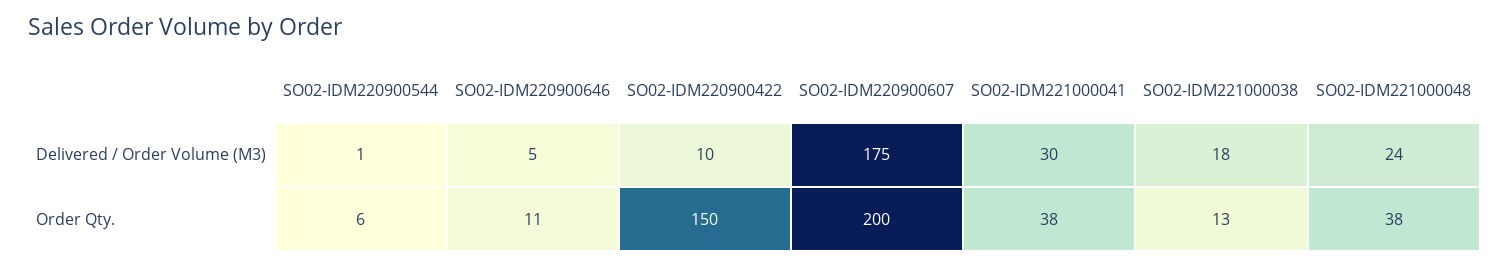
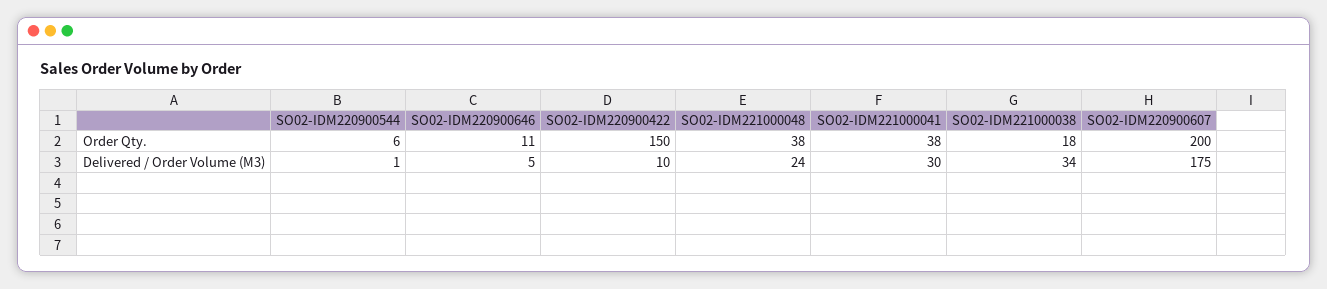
  {
    "SO02-IDM220900544": {
      "Delivered / Order Volume (M3)": 1,
      "Order Qty.": 6
    },
    "SO02-IDM220900646": {
      "Delivered / Order Volume (M3)": 5,
      "Order Qty.": 11
    },
    "SO02-IDM220900422": {
      "Delivered / Order Volume (M3)": 10,
      "Order Qty.": 150
    },
    "SO02-IDM220900607": {
      "Delivered / Order Volume (M3)": 175,
      "Order Qty.": 200
    },
    "SO02-IDM221000041": {
      "Delivered / Order Volume (M3)": 30,
      "Order Qty.": 38
    },
    "SO02-IDM221000038": {
-     "Delivered / Order Volume (M3)": 18,
+     "Delivered / Order Volume (M3)": 34,
-     "Order Qty.": 13
+     "Order Qty.": 18
    },
    "SO02-IDM221000048": {
      "Delivered / Order Volume (M3)": 24,
      "Order Qty.": 38
    }
  }

